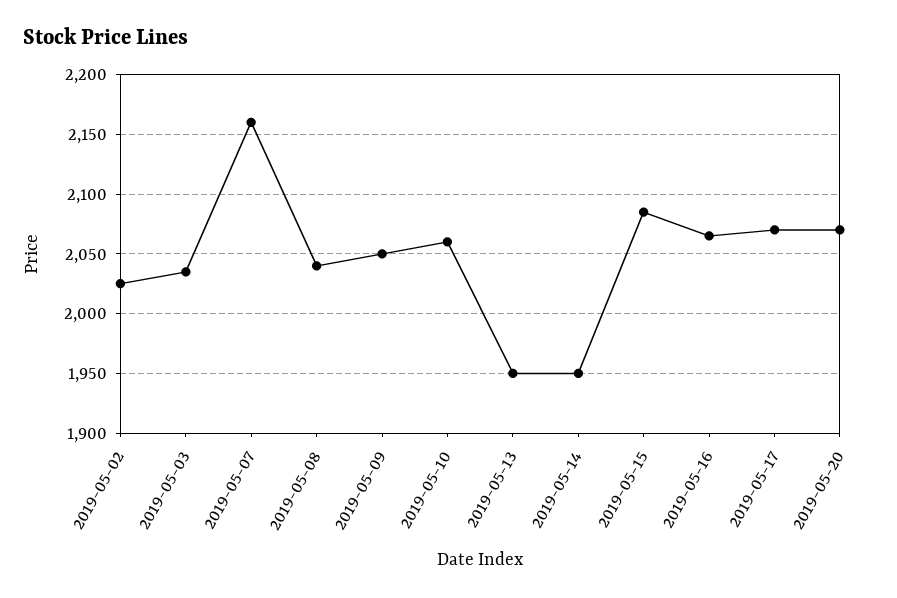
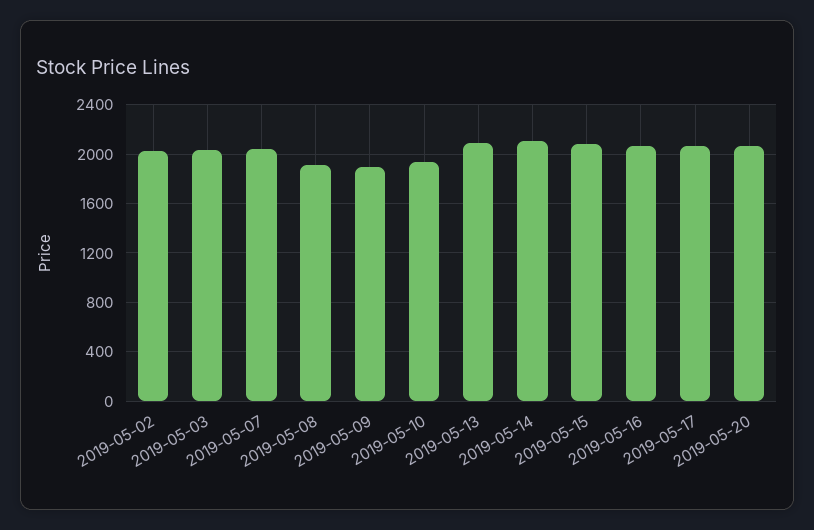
  {
    "2019-05-02": 2030,
    "2019-05-03": 2040,
-   "2019-05-07": 2160,
+   "2019-05-07": 2050,
-   "2019-05-08": 2040,
+   "2019-05-08": 1900,
-   "2019-05-09": 2050,
+   "2019-05-09": 1900,
-   "2019-05-10": 2060,
+   "2019-05-10": 1950,
-   "2019-05-13": 1950,
+   "2019-05-13": 2100,
-   "2019-05-14": 1950,
+   "2019-05-14": 2100,
    "2019-05-15": 2090,
    "2019-05-16": 2070,
    "2019-05-17": 2070,
    "2019-05-20": 2070
  }

